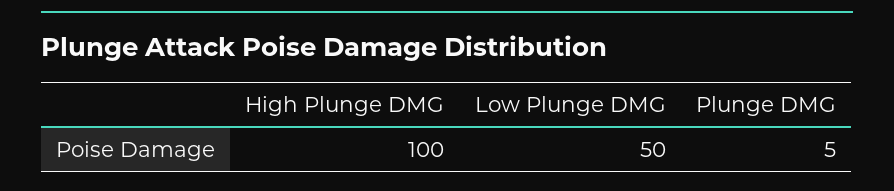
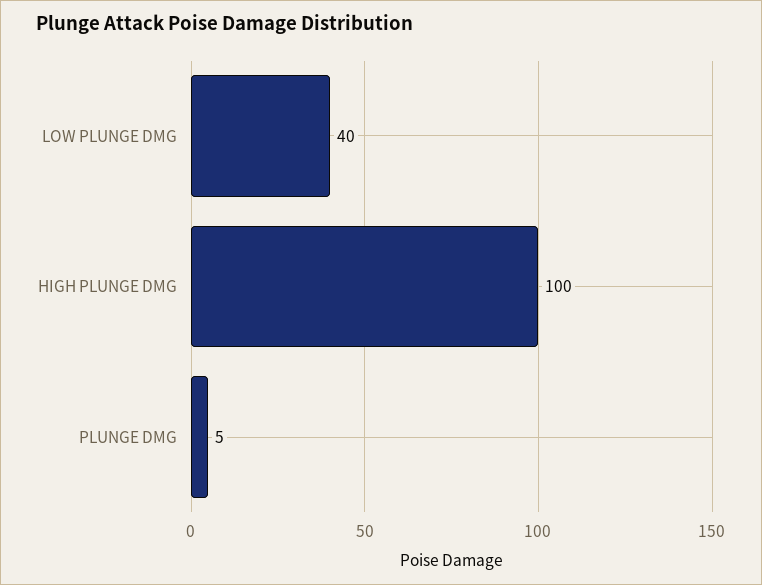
  {
    "High Plunge DMG": 100,
-   "Low Plunge DMG": 50,
+   "Low Plunge DMG": 40,
    "Plunge DMG": 5
  }

